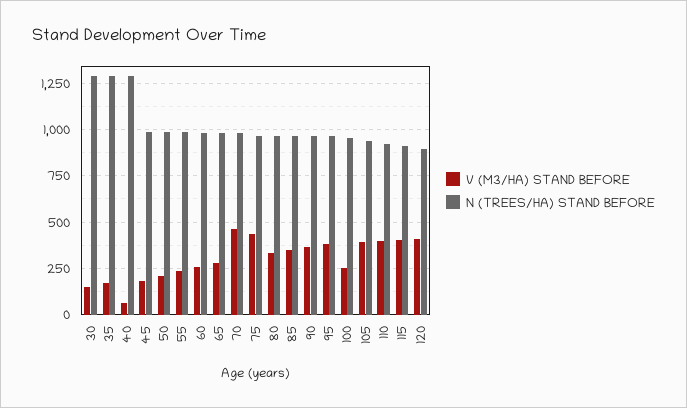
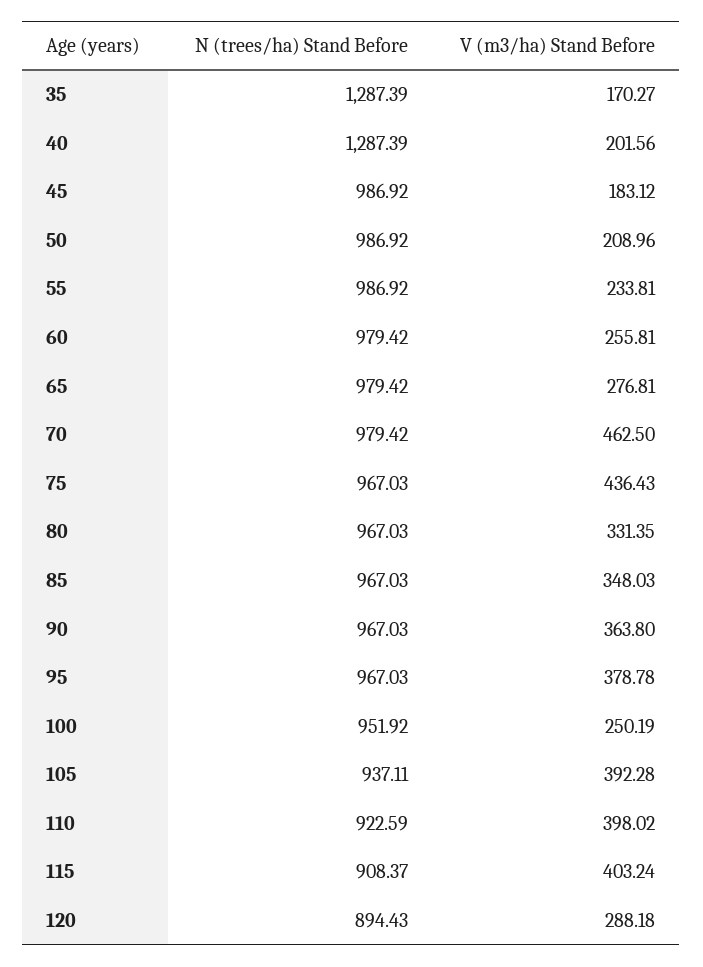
  {
    "V (M3/HA) STAND BEFORE": {
-     "30": 150,
      "35": 170.27,
-     "40": 50,
+     "40": 201.56,
      "45": 183.12,
      "50": 208.96,
      "55": 233.81,
      "60": 255.81,
      "65": 276.81,
      "70": 462.5,
      "75": 436.43,
      "80": 331.35,
      "85": 348.03,
      "90": 363.8,
      "95": 378.78,
      "100": 250.19,
      "105": 392.28,
      "110": 398.02,
      "115": 403.24,
-     "120": 400
+     "120": 288.18
    },
    "N (TREES/HA) STAND BEFORE": {
-     "30": 1300,
      "35": 1287.39,
      "40": 1287.39,
      "45": 986.92,
      "50": 986.92,
      "55": 986.92,
      "60": 979.42,
      "65": 979.42,
      "70": 979.42,
      "75": 967.03,
      "80": 967.03,
      "85": 967.03,
      "90": 967.03,
      "95": 967.03,
      "100": 951.92,
      "105": 937.11,
      "110": 922.59,
      "115": 908.37,
      "120": 894.43
    }
  }

